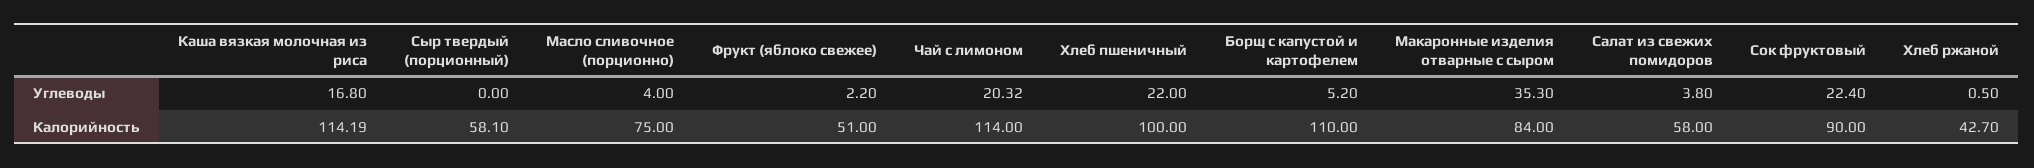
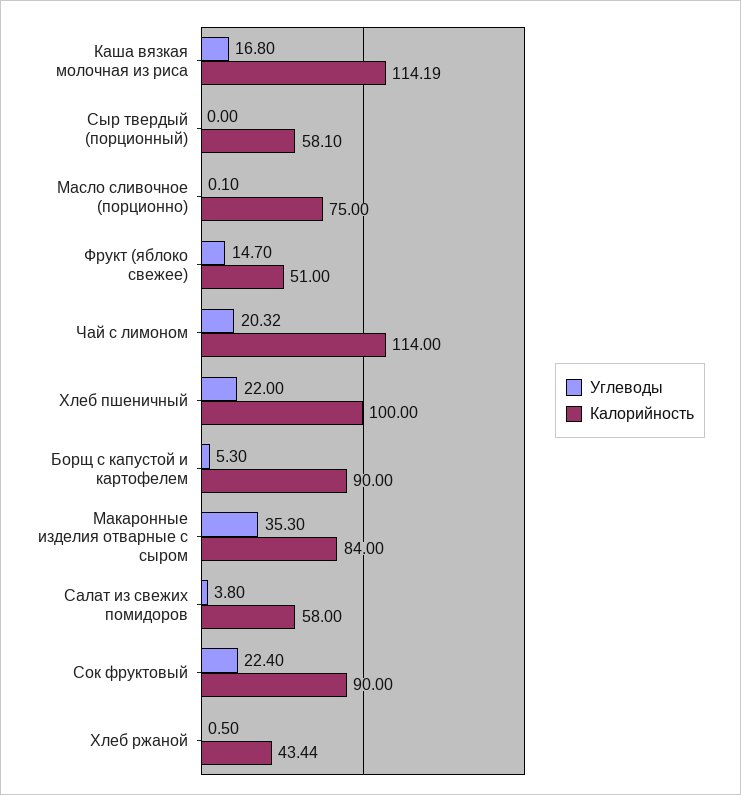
  {
    "Углеводы": {
      "Каша вязкая молочная из риса": 16.8,
      "Сыр твердый (порционный)": 0,
-     "Масло сливочное (порционно)": 4,
+     "Масло сливочное (порционно)": 0.1,
-     "Фрукт (яблоко свежее)": 2.2,
+     "Фрукт (яблоко свежее)": 14.7,
      "Чай с лимоном": 20.32,
      "Хлеб пшеничный": 22,
-     "Борщ с капустой и картофелем": 5.2,
+     "Борщ с капустой и картофелем": 5.3,
      "Макаронные изделия отварные с сыром": 35.3,
      "Салат из свежих помидоров": 3.8,
      "Сок фруктовый": 22.4,
      "Хлеб ржаной": 0.5
    },
    "Калорийность": {
      "Каша вязкая молочная из риса": 114.19,
      "Сыр твердый (порционный)": 58.1,
      "Масло сливочное (порционно)": 75,
      "Фрукт (яблоко свежее)": 51,
      "Чай с лимоном": 114,
      "Хлеб пшеничный": 100,
-     "Борщ с капустой и картофелем": 110,
+     "Борщ с капустой и картофелем": 90,
      "Макаронные изделия отварные с сыром": 84,
      "Салат из свежих помидоров": 58,
      "Сок фруктовый": 90,
-     "Хлеб ржаной": 42.7
+     "Хлеб ржаной": 43.44
    }
  }

